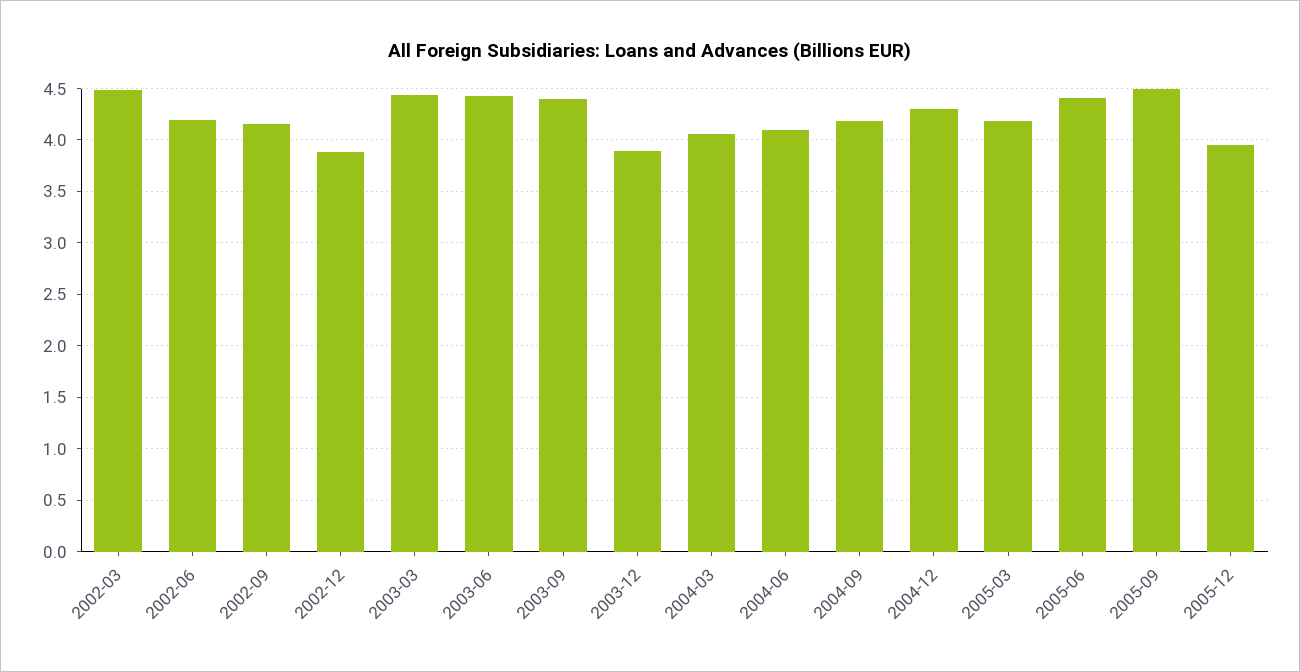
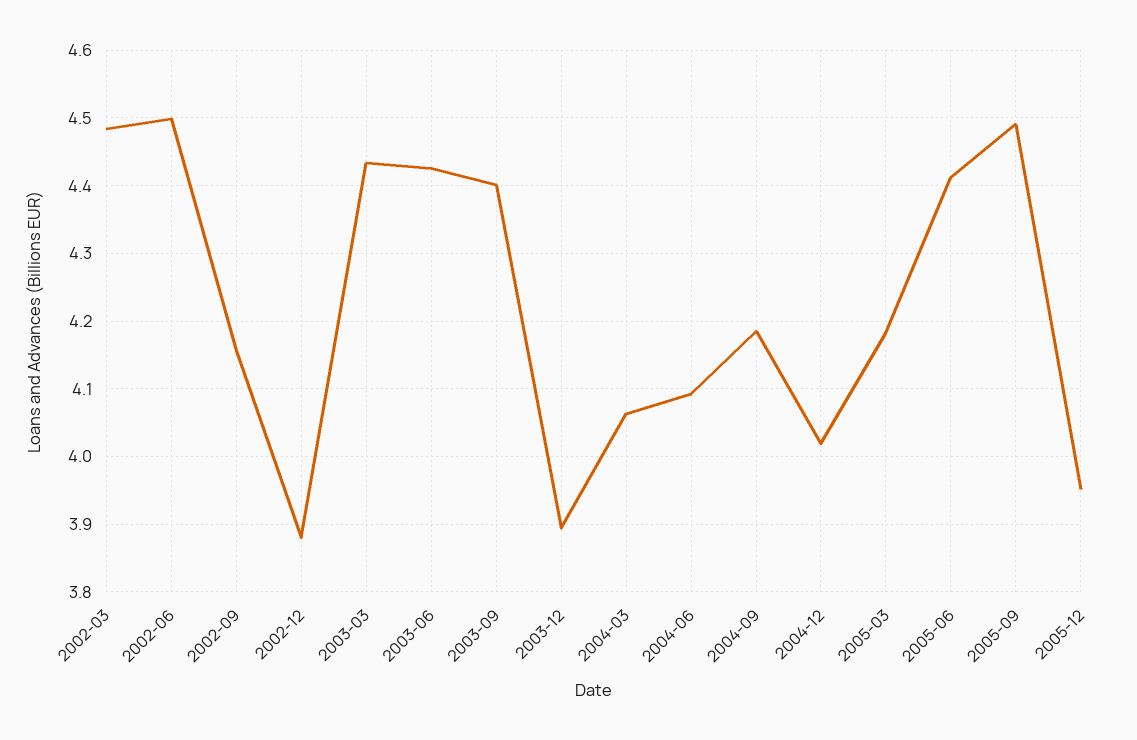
  {
    "2002-03": 4.48,
-   "2002-06": 4.2,
+   "2002-06": 4.5,
    "2002-09": 4.16,
    "2002-12": 3.88,
    "2003-03": 4.43,
    "2003-06": 4.43,
    "2003-09": 4.4,
    "2003-12": 3.89,
    "2004-03": 4.06,
    "2004-06": 4.09,
    "2004-09": 4.19,
-   "2004-12": 4.3,
+   "2004-12": 4.02,
    "2005-03": 4.18,
    "2005-06": 4.41,
    "2005-09": 4.49,
    "2005-12": 3.95
  }

